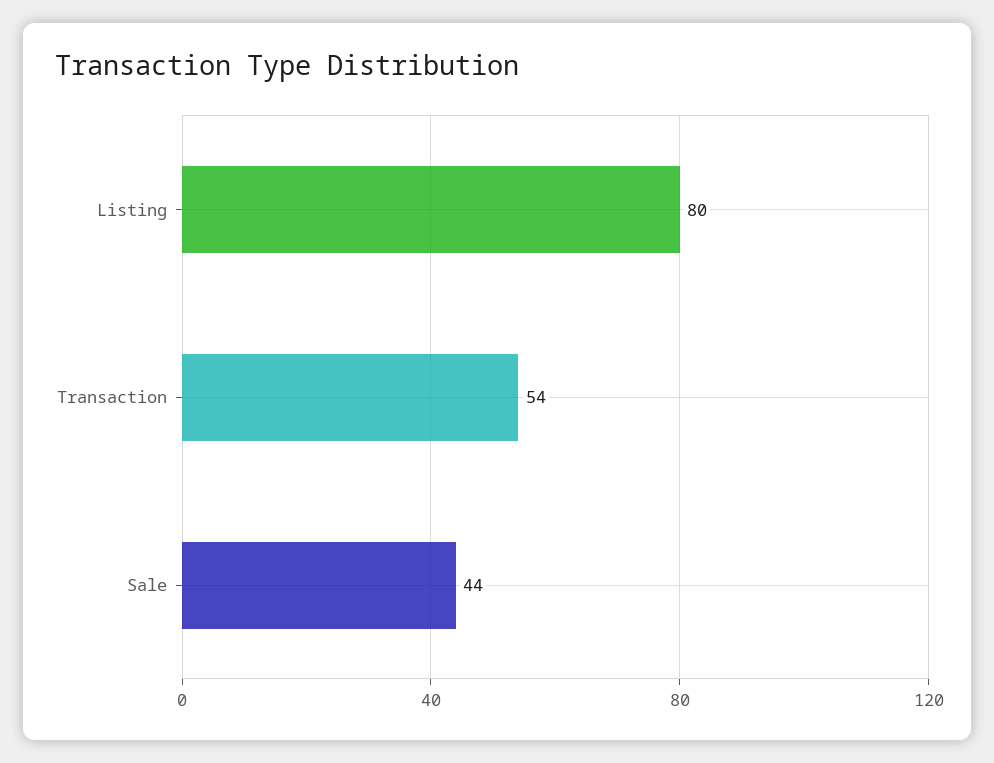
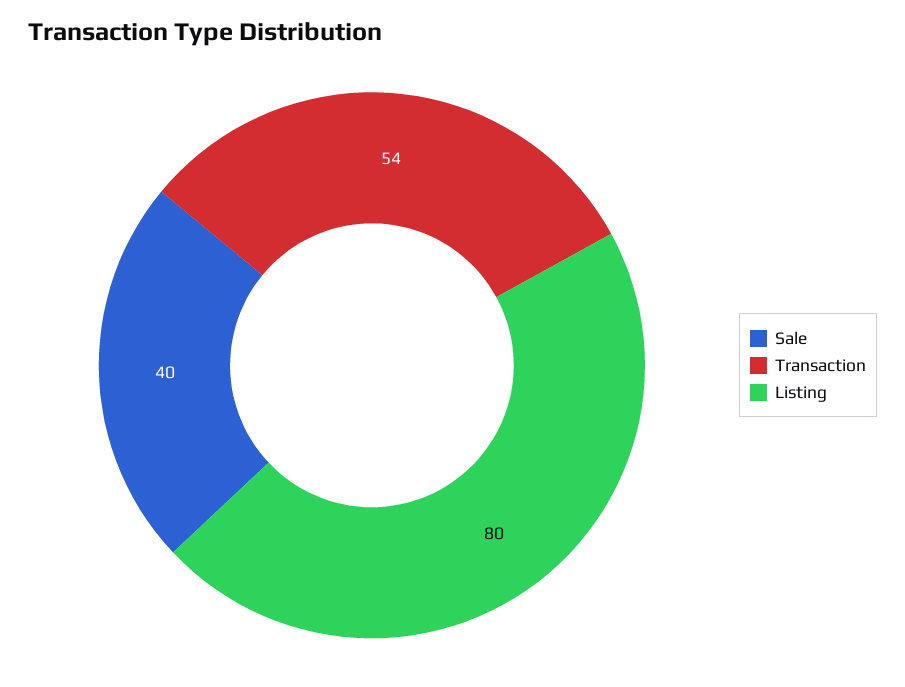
  {
    "Listing": 80,
    "Transaction": 54,
-   "Sale": 44
+   "Sale": 40
  }

